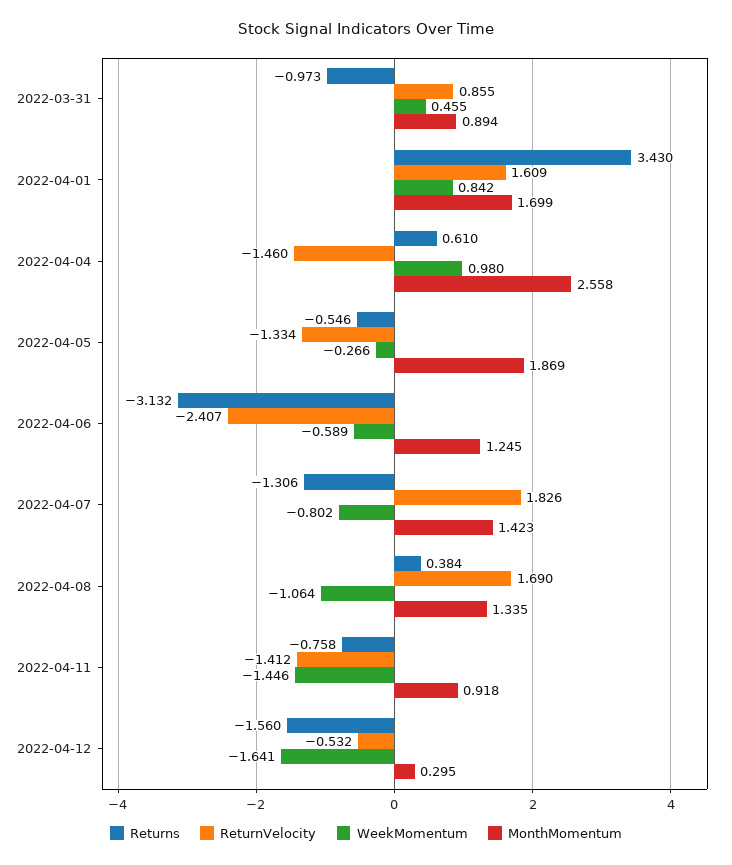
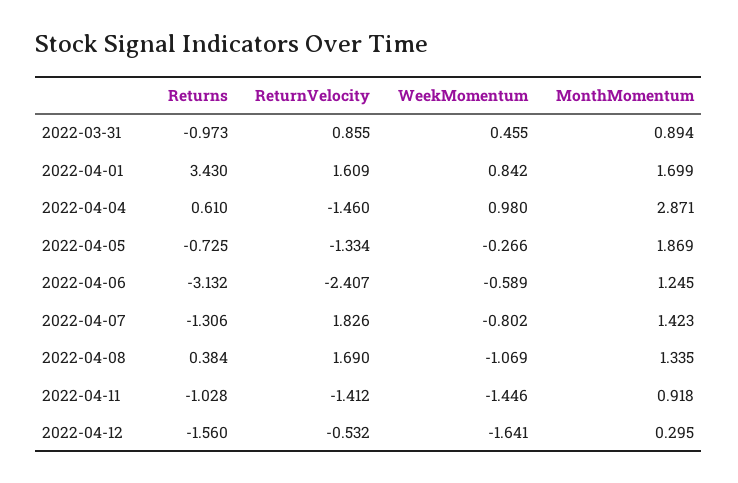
  {
    "Returns": {
      "2022-03-31": -0.973,
      "2022-04-01": 3.43,
      "2022-04-04": 0.61,
-     "2022-04-05": -0.546,
+     "2022-04-05": -0.725,
      "2022-04-06": -3.132,
      "2022-04-07": -1.306,
      "2022-04-08": 0.384,
-     "2022-04-11": -0.758,
+     "2022-04-11": -1.028,
      "2022-04-12": -1.56
    },
    "ReturnVelocity": {
      "2022-03-31": 0.855,
      "2022-04-01": 1.609,
      "2022-04-04": -1.46,
      "2022-04-05": -1.334,
      "2022-04-06": -2.407,
      "2022-04-07": 1.826,
      "2022-04-08": 1.69,
      "2022-04-11": -1.412,
      "2022-04-12": -0.532
    },
    "WeekMomentum": {
      "2022-03-31": 0.455,
      "2022-04-01": 0.842,
      "2022-04-04": 0.98,
      "2022-04-05": -0.266,
      "2022-04-06": -0.589,
      "2022-04-07": -0.802,
-     "2022-04-08": -1.064,
+     "2022-04-08": -1.069,
      "2022-04-11": -1.446,
      "2022-04-12": -1.641
    },
    "MonthMomentum": {
      "2022-03-31": 0.894,
      "2022-04-01": 1.699,
-     "2022-04-04": 2.558,
+     "2022-04-04": 2.871,
      "2022-04-05": 1.869,
      "2022-04-06": 1.245,
      "2022-04-07": 1.423,
      "2022-04-08": 1.335,
      "2022-04-11": 0.918,
      "2022-04-12": 0.295
    }
  }

